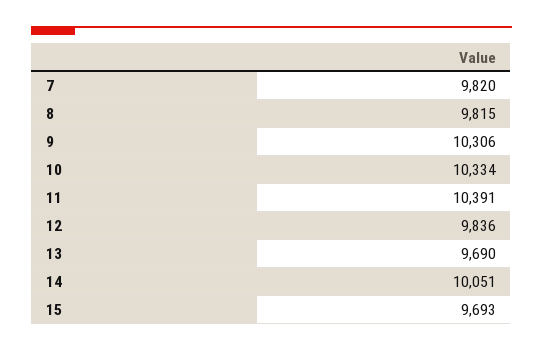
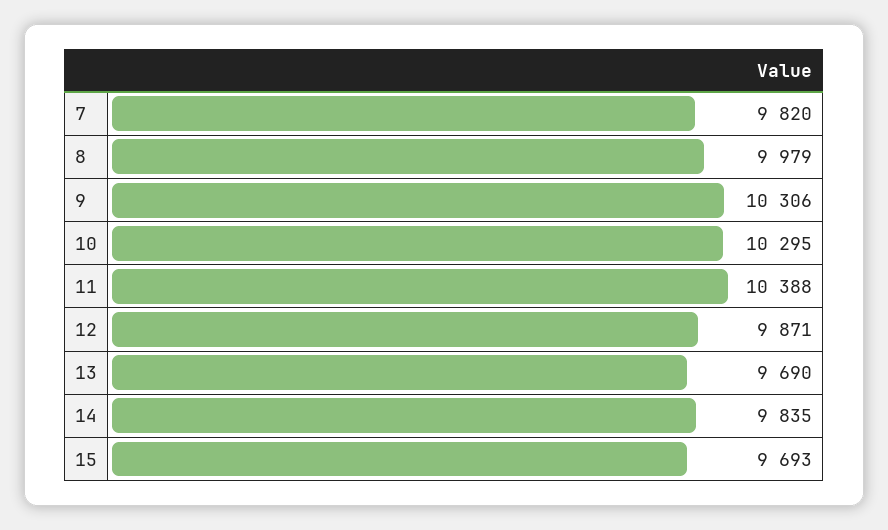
  {
    "7": 9820,
-   "8": 9815,
+   "8": 9979,
    "9": 10306,
-   "10": 10334,
+   "10": 10295,
-   "11": 10391,
+   "11": 10388,
-   "12": 9836,
+   "12": 9871,
    "13": 9690,
-   "14": 10051,
+   "14": 9835,
    "15": 9693
  }

